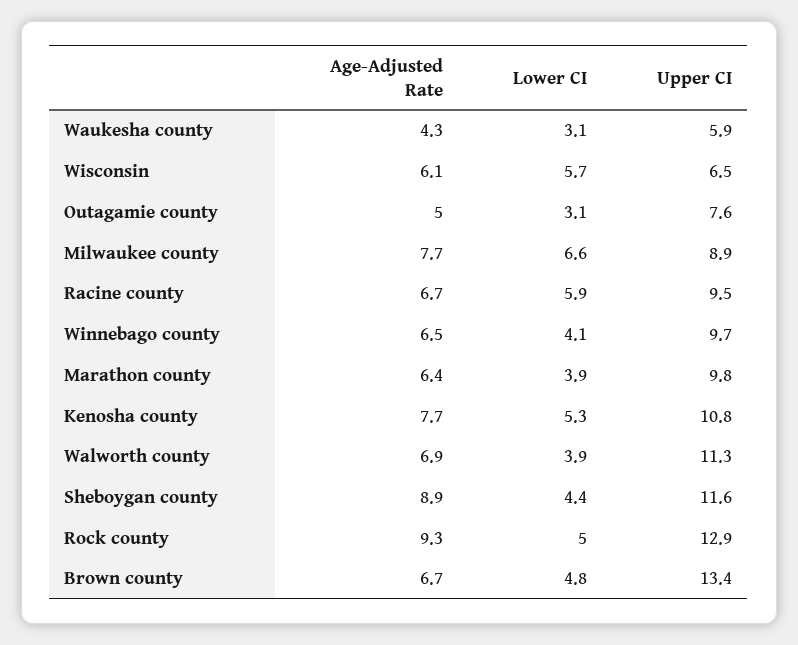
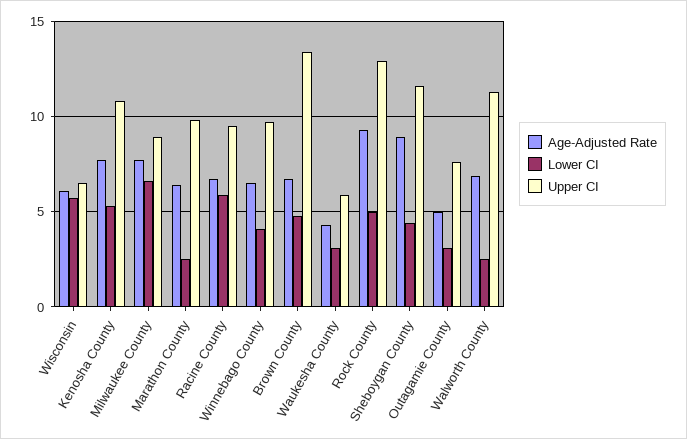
  {
    "Age-Adjusted Rate": {
      "Waukesha county": 4.3,
      "Wisconsin": 6.1,
      "Outagamie county": 5,
      "Milwaukee county": 7.7,
      "Racine county": 6.7,
      "Winnebago county": 6.5,
      "Marathon county": 6.4,
      "Kenosha county": 7.7,
      "Walworth county": 6.9,
      "Sheboygan county": 8.9,
      "Rock county": 9.3,
      "Brown county": 6.7
    },
    "Lower CI": {
      "Waukesha county": 3.1,
      "Wisconsin": 5.7,
      "Outagamie county": 3.1,
      "Milwaukee county": 6.6,
      "Racine county": 5.9,
      "Winnebago county": 4.1,
-     "Marathon county": 3.9,
+     "Marathon county": 2.5,
      "Kenosha county": 5.3,
-     "Walworth county": 3.9,
+     "Walworth county": 2.5,
      "Sheboygan county": 4.4,
      "Rock county": 5,
      "Brown county": 4.8
    },
    "Upper CI": {
      "Waukesha county": 5.9,
      "Wisconsin": 6.5,
      "Outagamie county": 7.6,
      "Milwaukee county": 8.9,
      "Racine county": 9.5,
      "Winnebago county": 9.7,
      "Marathon county": 9.8,
      "Kenosha county": 10.8,
      "Walworth county": 11.3,
      "Sheboygan county": 11.6,
      "Rock county": 12.9,
      "Brown county": 13.4
    }
  }

